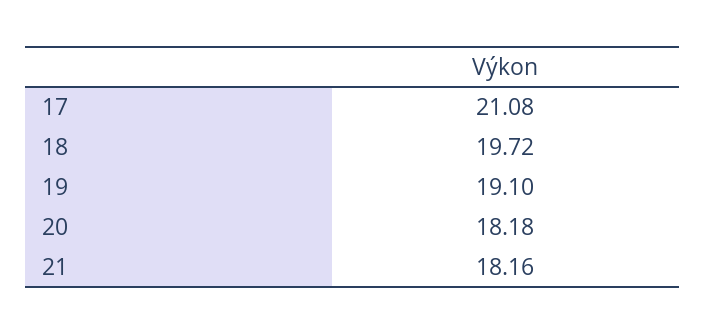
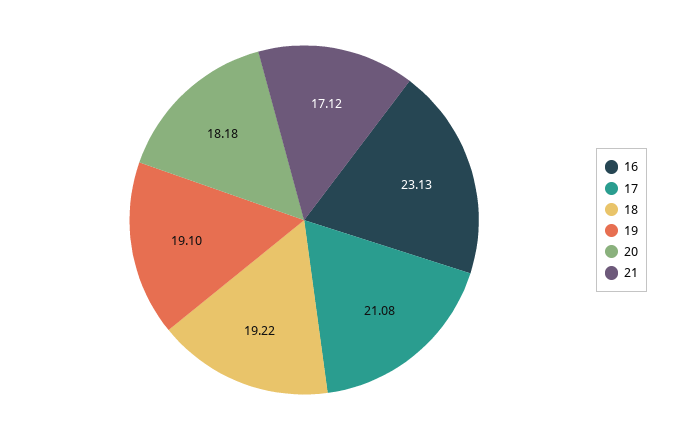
  {
    "17": 21.08,
-   "18": 19.72,
+   "18": 19.22,
    "19": 19.1,
    "20": 18.18,
-   "21": 18.16
+   "21": 17.12,
+   "16": 23.13
  }

